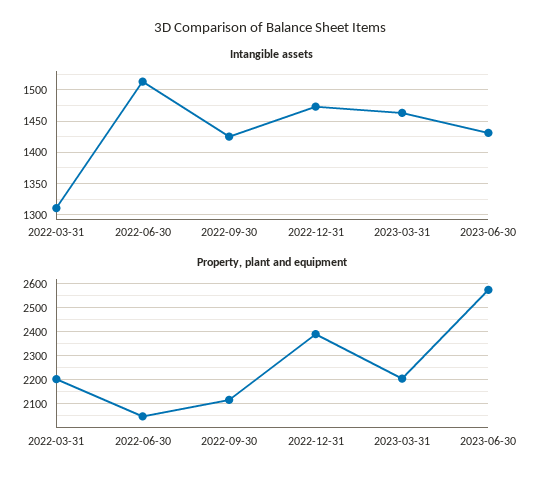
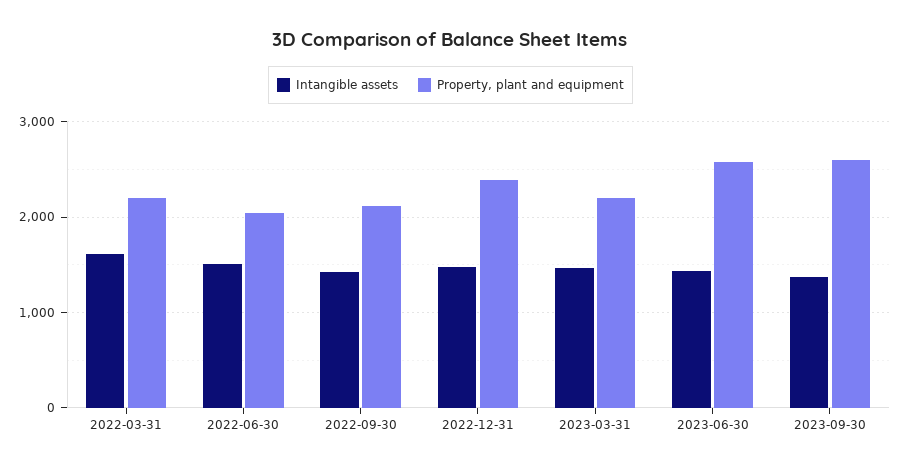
  {
    "Intangible assets": {
-     "2022-03-31": 1310,
+     "2022-03-31": 1600,
      "2022-06-30": 1510,
      "2022-09-30": 1430,
      "2022-12-31": 1470,
      "2023-03-31": 1460,
-     "2023-06-30": 1430
+     "2023-06-30": 1430,
+     "2023-09-30": 1400
    },
    "Property, plant and equipment": {
      "2022-03-31": 2200,
      "2022-06-30": 2050,
      "2022-09-30": 2100,
      "2022-12-31": 2400,
      "2023-03-31": 2200,
-     "2023-06-30": 2600
+     "2023-06-30": 2600,
+     "2023-09-30": 2600
    }
  }

